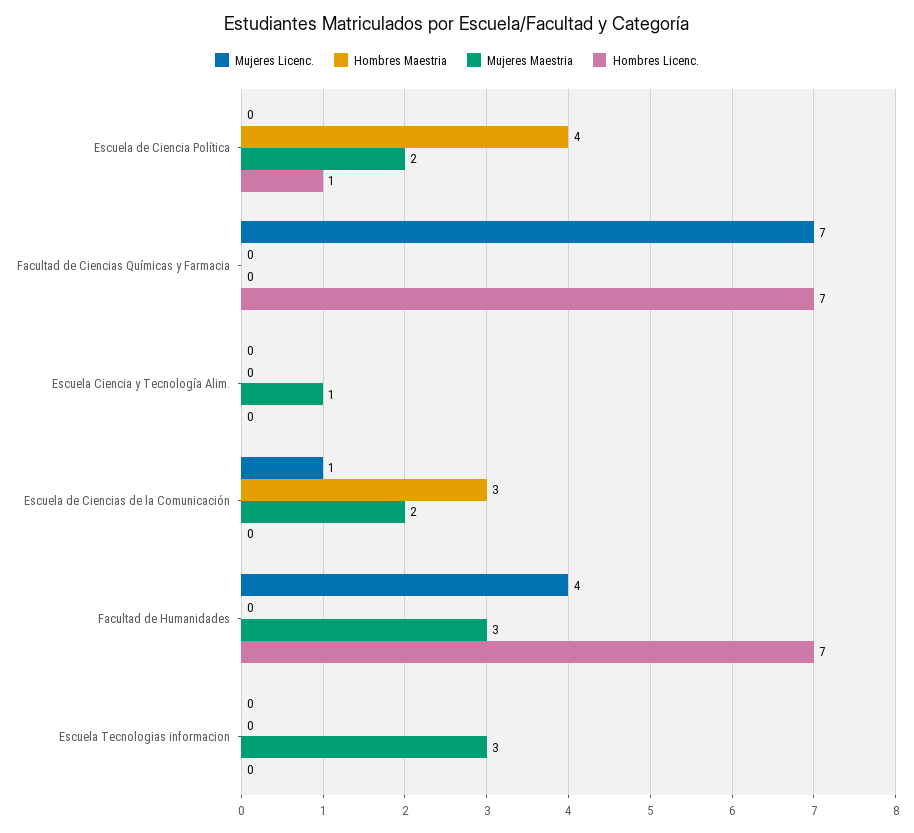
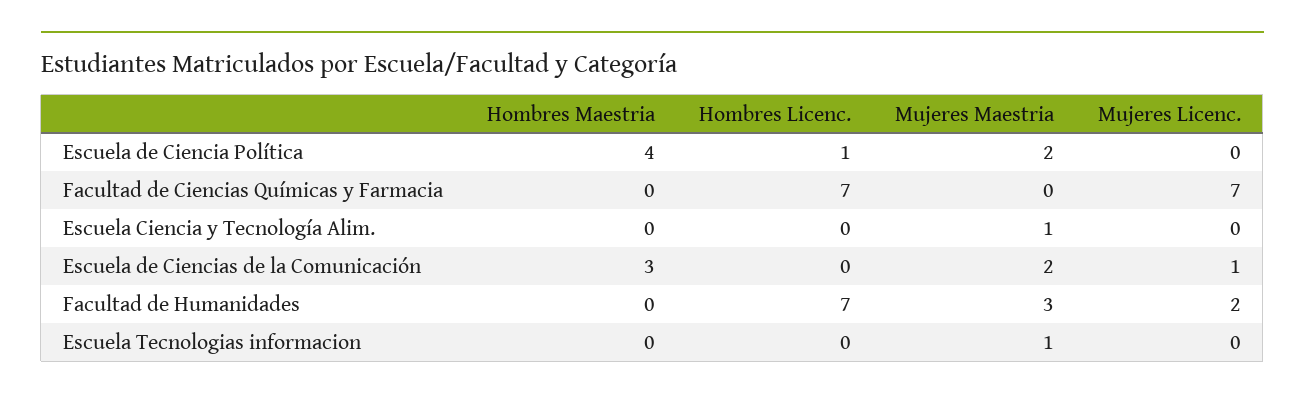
  {
    "Mujeres Licenc.": {
      "Escuela de Ciencia Política": 0,
      "Facultad de Ciencias Químicas y Farmacia": 7,
      "Escuela Ciencia y Tecnología Alim.": 0,
      "Escuela de Ciencias de la Comunicación": 1,
-     "Facultad de Humanidades": 4,
+     "Facultad de Humanidades": 2,
      "Escuela Tecnologias informacion": 0
    },
    "Hombres Maestria": {
      "Escuela de Ciencia Política": 4,
      "Facultad de Ciencias Químicas y Farmacia": 0,
      "Escuela Ciencia y Tecnología Alim.": 0,
      "Escuela de Ciencias de la Comunicación": 3,
      "Facultad de Humanidades": 0,
      "Escuela Tecnologias informacion": 0
    },
    "Mujeres Maestria": {
      "Escuela de Ciencia Política": 2,
      "Facultad de Ciencias Químicas y Farmacia": 0,
      "Escuela Ciencia y Tecnología Alim.": 1,
      "Escuela de Ciencias de la Comunicación": 2,
      "Facultad de Humanidades": 3,
-     "Escuela Tecnologias informacion": 3
+     "Escuela Tecnologias informacion": 1
    },
    "Hombres Licenc.": {
      "Escuela de Ciencia Política": 1,
      "Facultad de Ciencias Químicas y Farmacia": 7,
      "Escuela Ciencia y Tecnología Alim.": 0,
      "Escuela de Ciencias de la Comunicación": 0,
      "Facultad de Humanidades": 7,
      "Escuela Tecnologias informacion": 0
    }
  }

